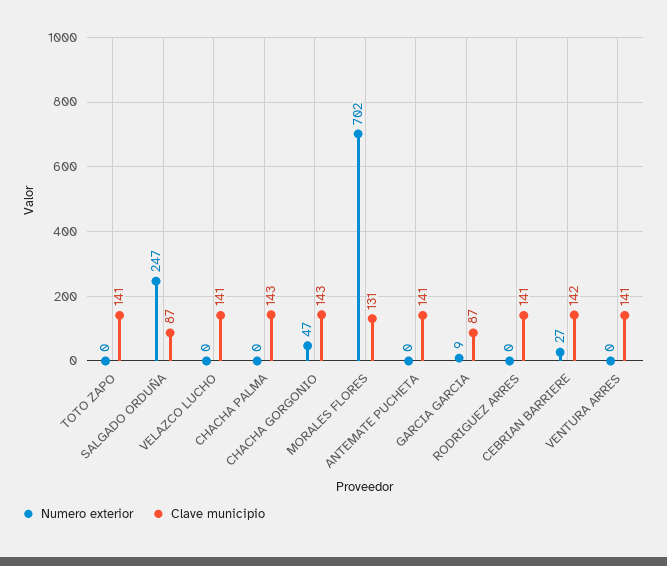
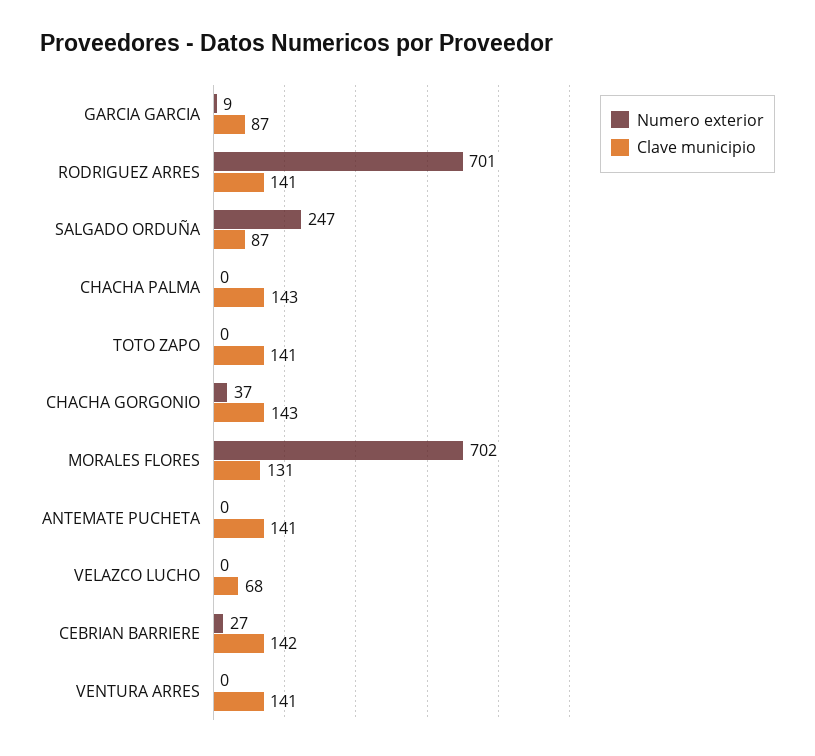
  {
    "Numero exterior": {
      "TOTO ZAPO": 0,
      "SALGADO ORDUÑA": 247,
      "VELAZCO LUCHO": 0,
      "CHACHA PALMA": 0,
-     "CHACHA GORGONIO": 47,
+     "CHACHA GORGONIO": 37,
      "MORALES FLORES": 702,
      "ANTEMATE PUCHETA": 0,
      "GARCIA GARCIA": 9,
-     "RODRIGUEZ ARRES": 0,
+     "RODRIGUEZ ARRES": 701,
      "CEBRIAN BARRIERE": 27,
      "VENTURA ARRES": 0
    },
    "Clave municipio": {
      "TOTO ZAPO": 141,
      "SALGADO ORDUÑA": 87,
-     "VELAZCO LUCHO": 141,
+     "VELAZCO LUCHO": 68,
      "CHACHA PALMA": 143,
      "CHACHA GORGONIO": 143,
      "MORALES FLORES": 131,
      "ANTEMATE PUCHETA": 141,
      "GARCIA GARCIA": 87,
      "RODRIGUEZ ARRES": 141,
      "CEBRIAN BARRIERE": 142,
      "VENTURA ARRES": 141
    }
  }

